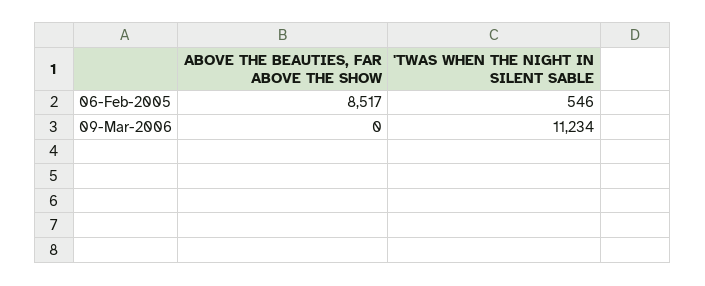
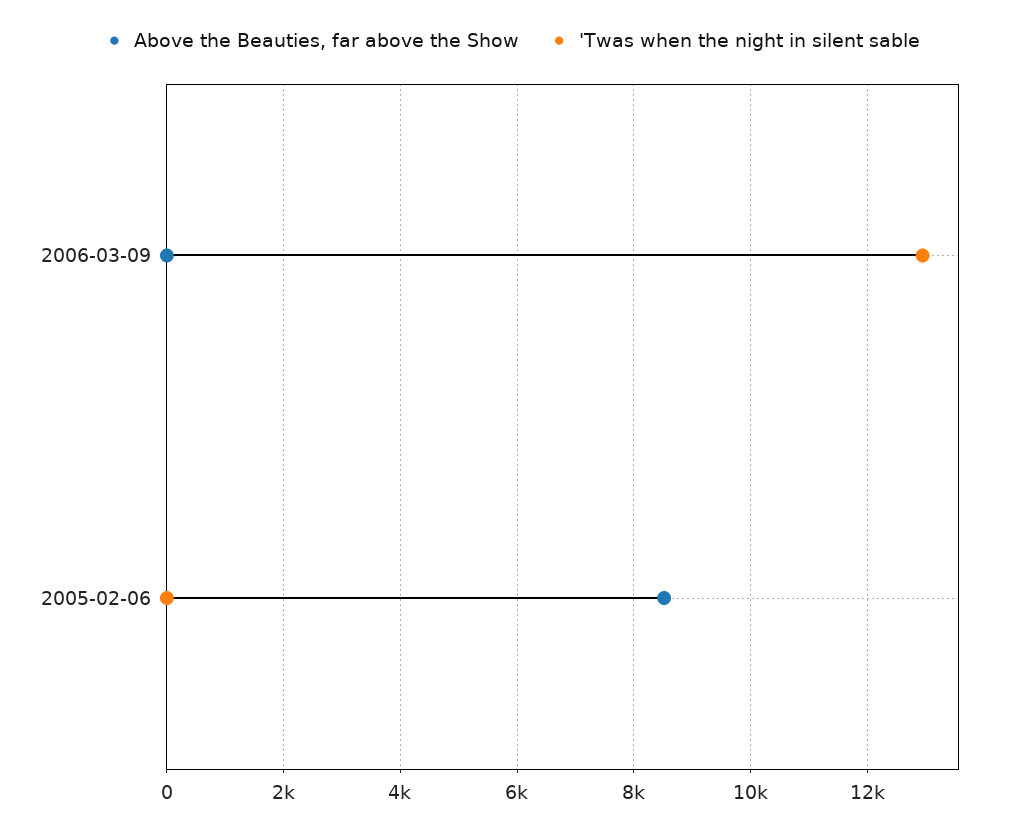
  {
    "ABOVE THE BEAUTIES, FAR ABOVE THE SHOW": {
      "06-Feb-2005": 8517,
      "09-Mar-2006": 0
    },
    "'TWAS WHEN THE NIGHT IN SILENT SABLE": {
-     "06-Feb-2005": 546,
+     "06-Feb-2005": 0,
-     "09-Mar-2006": 11234
+     "09-Mar-2006": 13000
    }
  }

